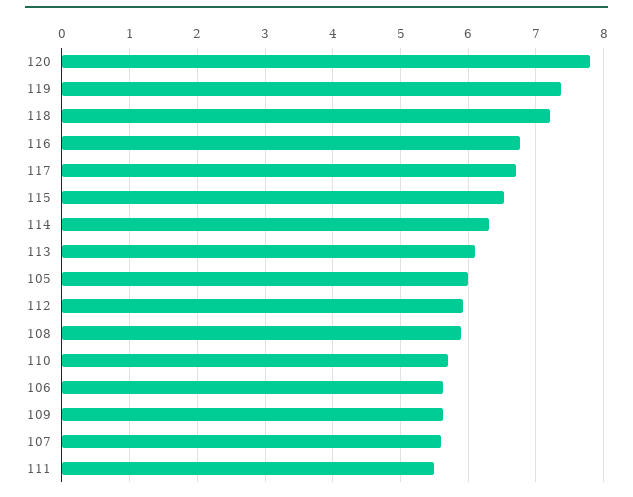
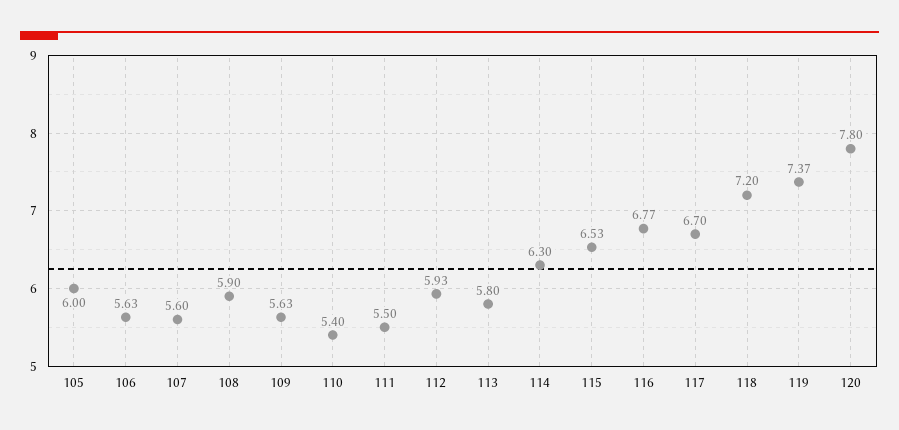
  {
    "120": 7.8,
    "119": 7.37,
    "118": 7.2,
    "116": 6.77,
    "117": 6.7,
    "115": 6.53,
    "114": 6.3,
-   "113": 6.1,
+   "113": 5.8,
    "105": 6,
    "112": 5.93,
    "108": 5.9,
-   "110": 5.7,
+   "110": 5.4,
    "106": 5.63,
    "109": 5.63,
    "107": 5.6,
    "111": 5.5
  }

